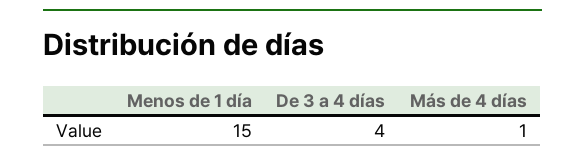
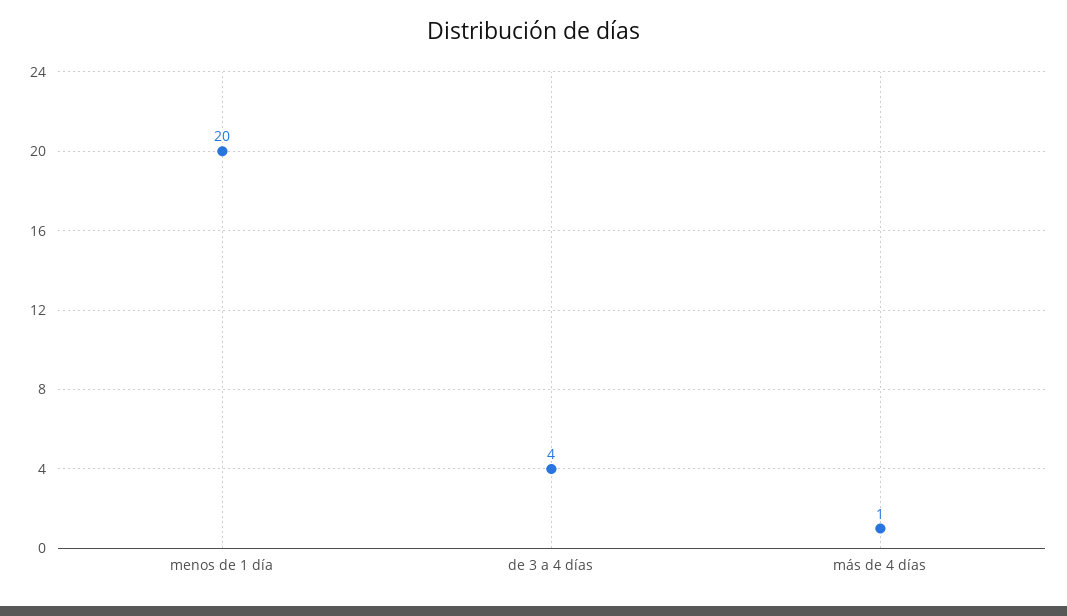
  {
-   "Menos de 1 día": 15,
+   "Menos de 1 día": 20,
    "De 3 a 4 días": 4,
    "Más de 4 días": 1
  }

